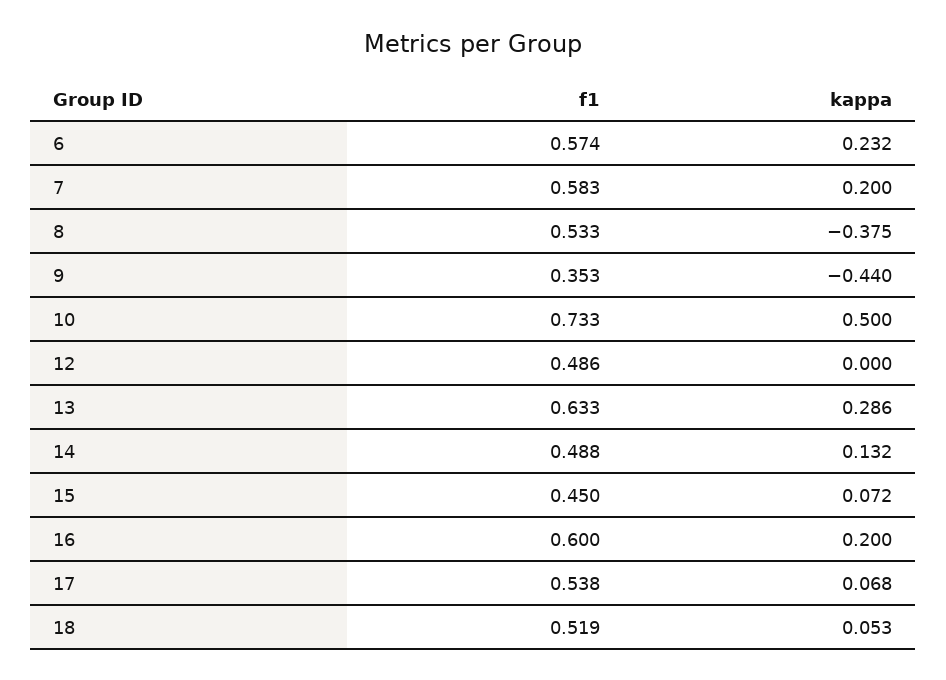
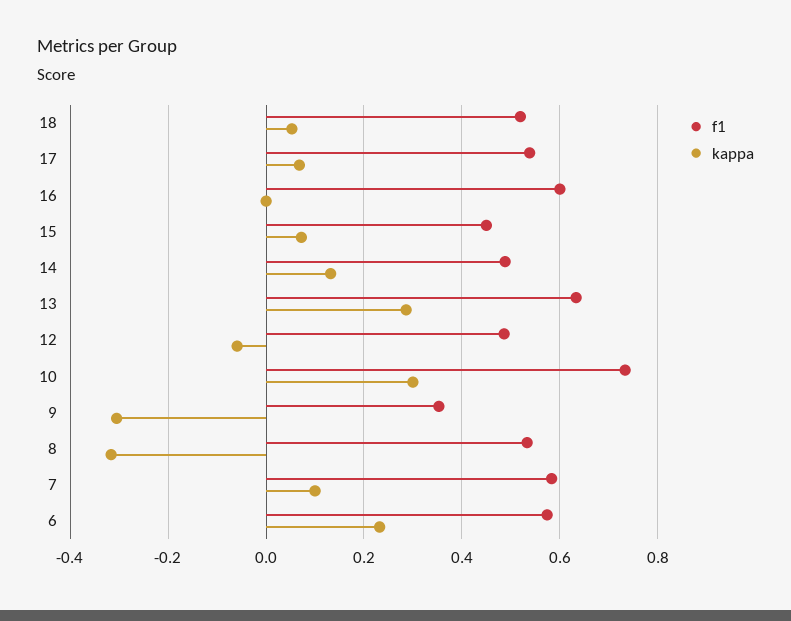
  {
    "f1": {
      "6": 0.574,
      "7": 0.583,
      "8": 0.533,
      "9": 0.353,
      "10": 0.733,
      "12": 0.486,
      "13": 0.633,
      "14": 0.488,
      "15": 0.45,
      "16": 0.6,
      "17": 0.538,
      "18": 0.519
    },
    "kappa": {
      "6": 0.232,
-     "7": 0.2,
+     "7": 0.1,
-     "8": -0.375,
+     "8": -0.32,
-     "9": -0.44,
+     "9": -0.3,
-     "10": 0.5,
+     "10": 0.3,
-     "12": 0,
+     "12": -0.06,
      "13": 0.286,
      "14": 0.132,
      "15": 0.072,
-     "16": 0.2,
+     "16": 0,
      "17": 0.068,
      "18": 0.053
    }
  }

